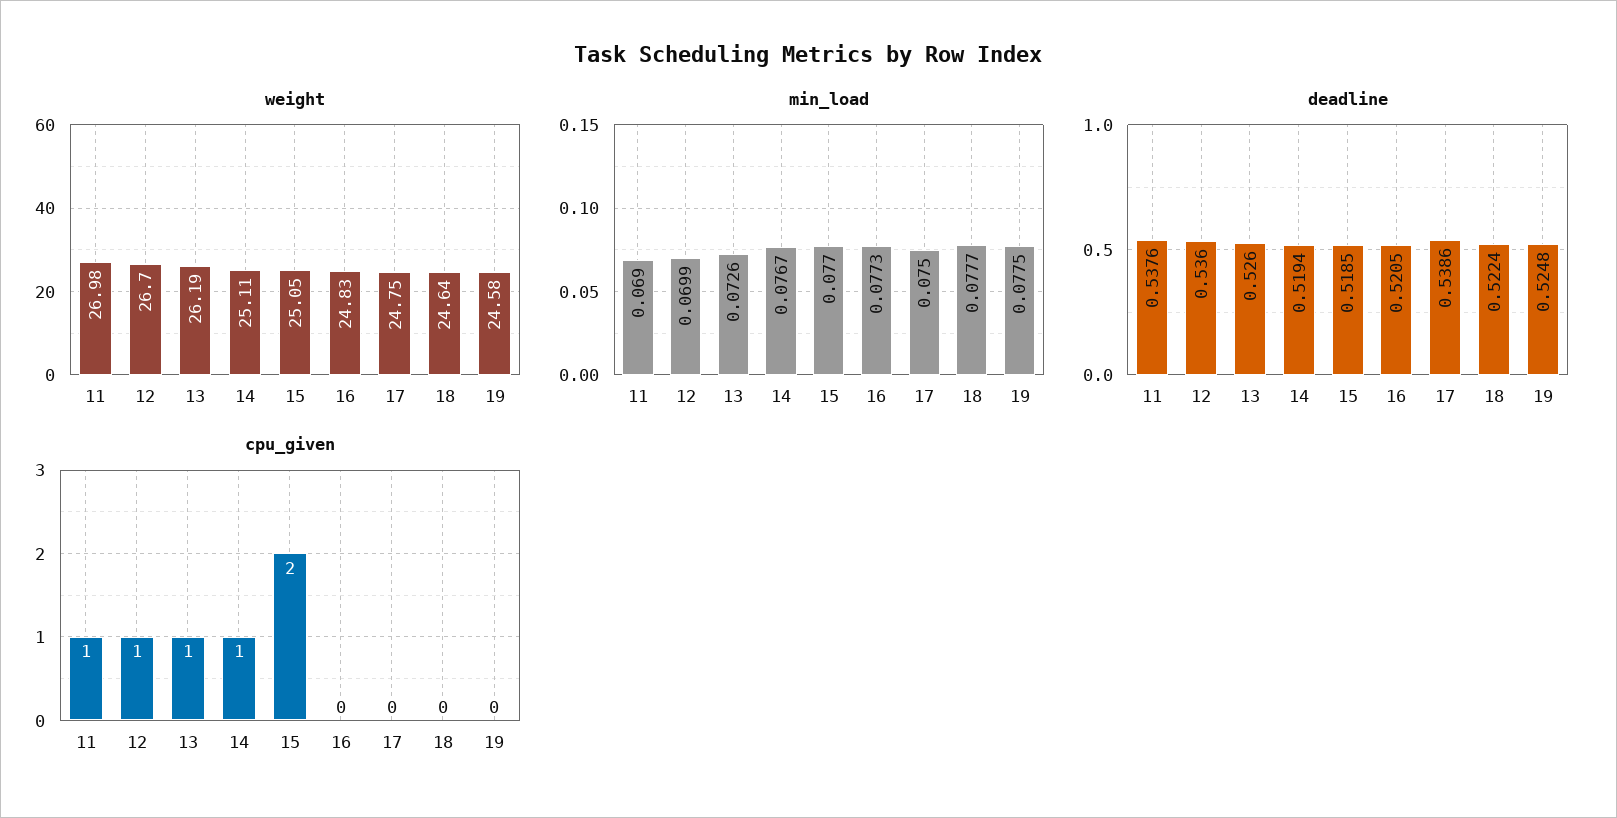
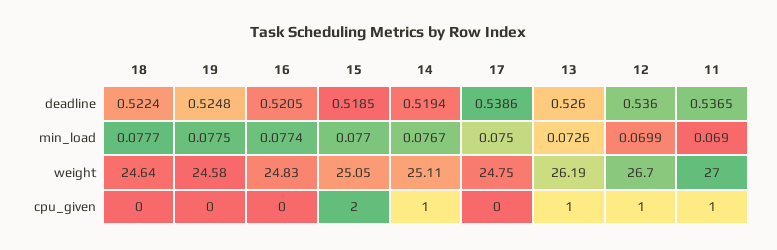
  {
    "weight": {
-     "11": 26.98,
+     "11": 27,
      "12": 26.7,
      "13": 26.19,
      "14": 25.11,
      "15": 25.05,
      "16": 24.83,
      "17": 24.75,
      "18": 24.64,
      "19": 24.58
    },
    "min_load": {
      "11": 0.069,
      "12": 0.0699,
      "13": 0.0726,
      "14": 0.0767,
      "15": 0.077,
-     "16": 0.0773,
+     "16": 0.0774,
      "17": 0.075,
      "18": 0.0777,
      "19": 0.0775
    },
    "deadline": {
-     "11": 0.5376,
+     "11": 0.5365,
      "12": 0.536,
      "13": 0.526,
      "14": 0.5194,
      "15": 0.5185,
      "16": 0.5205,
      "17": 0.5386,
      "18": 0.5224,
      "19": 0.5248
    },
    "cpu_given": {
      "11": 1,
      "12": 1,
      "13": 1,
      "14": 1,
      "15": 2,
      "16": 0,
      "17": 0,
      "18": 0,
      "19": 0
    }
  }

